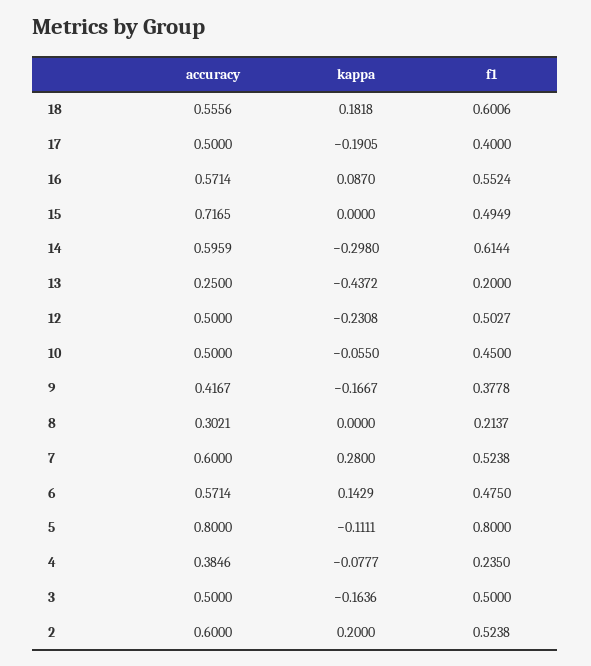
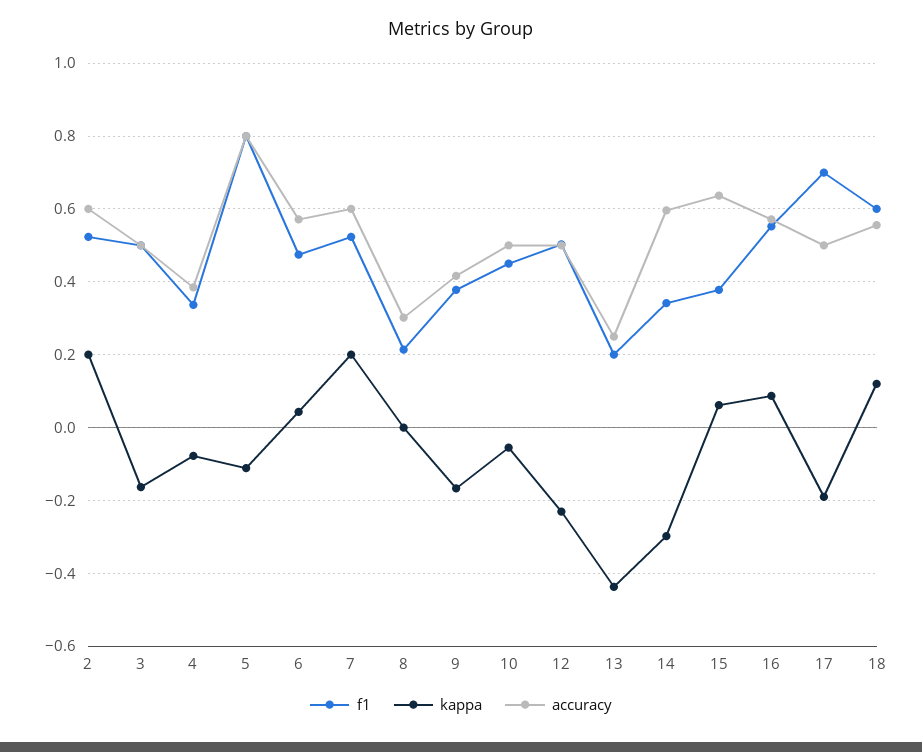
  {
    "accuracy": {
      "18": 0.5556,
      "17": 0.5,
      "16": 0.5714,
-     "15": 0.7165,
+     "15": 0.64,
      "14": 0.5959,
      "13": 0.25,
      "12": 0.5,
      "10": 0.5,
      "9": 0.4167,
      "8": 0.3021,
      "7": 0.6,
      "6": 0.5714,
      "5": 0.8,
      "4": 0.3846,
      "3": 0.5,
      "2": 0.6
    },
    "kappa": {
-     "18": 0.1818,
+     "18": 0.12,
      "17": -0.1905,
      "16": 0.087,
-     "15": 0,
+     "15": 0.06,
      "14": -0.298,
      "13": -0.4372,
      "12": -0.2308,
      "10": -0.055,
      "9": -0.1667,
      "8": 0,
-     "7": 0.28,
+     "7": 0.2,
-     "6": 0.1429,
+     "6": 0.04,
      "5": -0.1111,
      "4": -0.0777,
      "3": -0.1636,
      "2": 0.2
    },
    "f1": {
      "18": 0.6006,
-     "17": 0.4,
+     "17": 0.7,
      "16": 0.5524,
-     "15": 0.4949,
+     "15": 0.38,
-     "14": 0.6144,
+     "14": 0.34,
      "13": 0.2,
      "12": 0.5027,
      "10": 0.45,
      "9": 0.3778,
      "8": 0.2137,
      "7": 0.5238,
      "6": 0.475,
      "5": 0.8,
-     "4": 0.235,
+     "4": 0.34,
      "3": 0.5,
      "2": 0.5238
    }
  }

